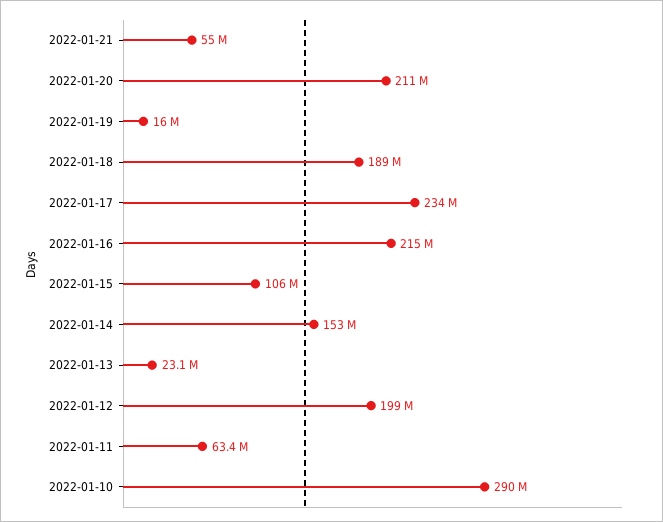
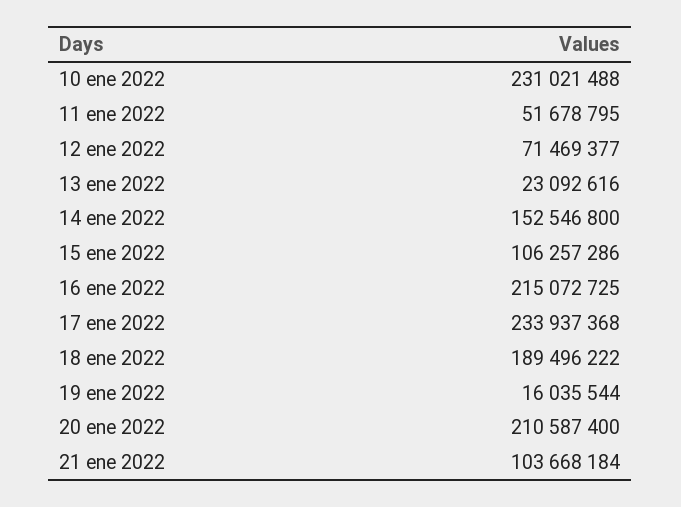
  {
-   "2022-01-21": 55000000,
+   "2022-01-21": 103668184,
    "2022-01-20": 210587400,
    "2022-01-19": 16035544,
    "2022-01-18": 189496222,
    "2022-01-17": 233937368,
    "2022-01-16": 215072725,
    "2022-01-15": 106257286,
    "2022-01-14": 152546800,
    "2022-01-13": 23092616,
-   "2022-01-12": 199000000,
+   "2022-01-12": 71469377,
-   "2022-01-11": 63400000,
+   "2022-01-11": 51678795,
-   "2022-01-10": 290000000
+   "2022-01-10": 231021488
  }

